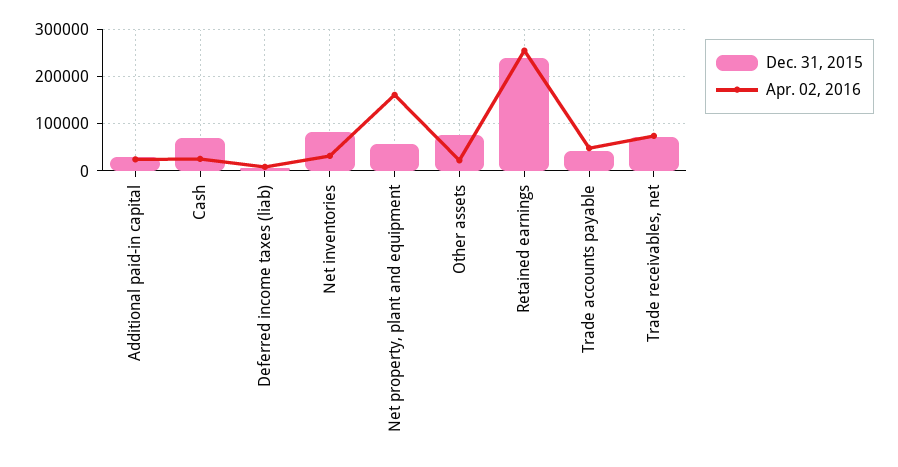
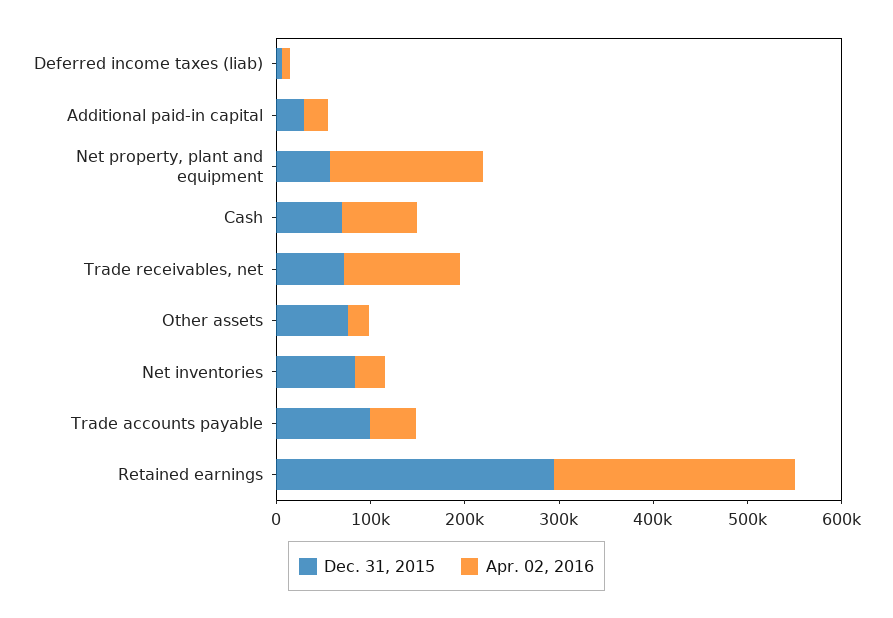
  {
    "Dec. 31, 2015": {
      "Additional paid-in capital": 20000,
      "Cash": 60000,
      "Deferred income taxes (liab)": 0,
      "Net inventories": 80000,
      "Net property, plant and equipment": 60000,
      "Other assets": 80000,
-     "Retained earnings": 240000,
+     "Retained earnings": 300000,
-     "Trade accounts payable": 40000,
+     "Trade accounts payable": 100000,
      "Trade receivables, net": 80000
    },
    "Apr. 02, 2016": {
      "Additional paid-in capital": 20000,
-     "Cash": 20000,
+     "Cash": 80000,
      "Deferred income taxes (liab)": 0,
      "Net inventories": 40000,
      "Net property, plant and equipment": 160000,
      "Other assets": 20000,
      "Retained earnings": 260000,
      "Trade accounts payable": 40000,
-     "Trade receivables, net": 80000
+     "Trade receivables, net": 120000
    }
  }

